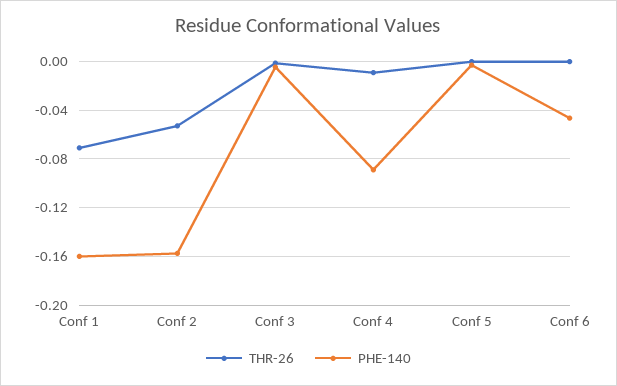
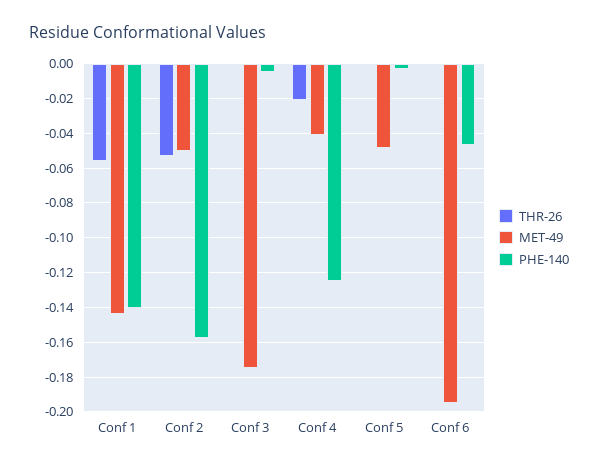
  {
    "THR-26": {
-     "Conf 1": -0.07,
+     "Conf 1": -0.055,
      "Conf 2": -0.055,
      "Conf 3": 0,
-     "Conf 4": -0.01,
+     "Conf 4": -0.02,
      "Conf 5": 0,
      "Conf 6": 0
    },
    "PHE-140": {
-     "Conf 1": -0.16,
+     "Conf 1": -0.14,
      "Conf 2": -0.16,
      "Conf 3": -0.005,
-     "Conf 4": -0.09,
+     "Conf 4": -0.125,
      "Conf 5": -0.005,
      "Conf 6": -0.045
-   }
+   },
+   "MET-49": {
+     "Conf 1": -0.145,
+     "Conf 2": -0.05,
+     "Conf 3": -0.175,
+     "Conf 4": -0.04,
+     "Conf 5": -0.05,
+     "Conf 6": -0.195
+   }
  }

